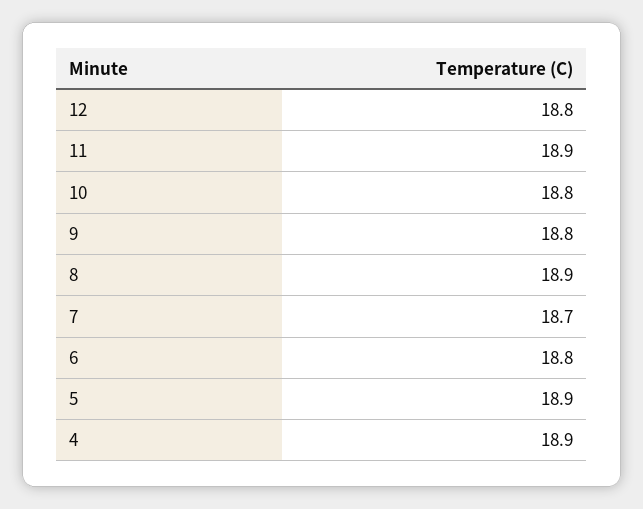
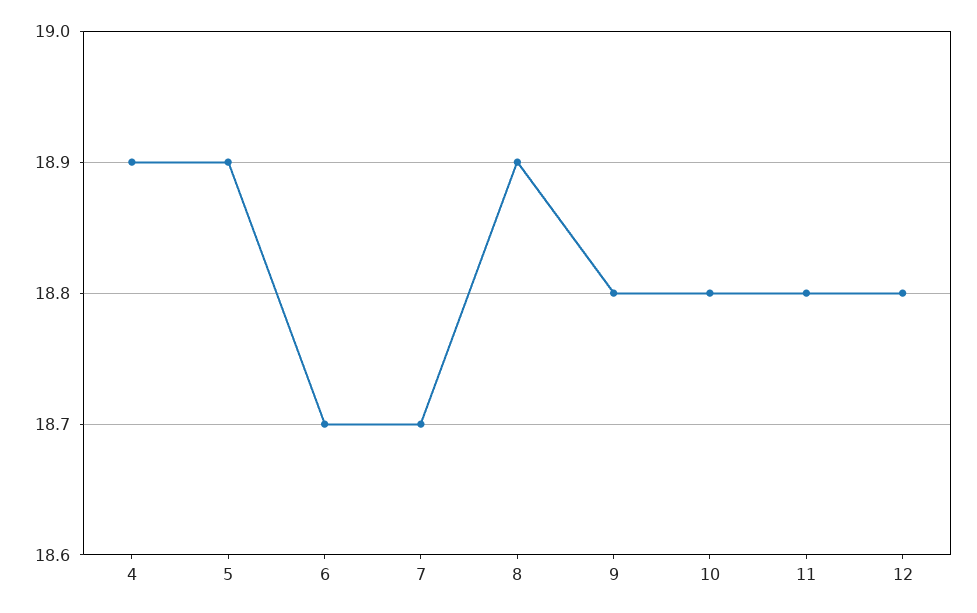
  {
    "12": 18.8,
-   "11": 18.9,
+   "11": 18.8,
    "10": 18.8,
    "9": 18.8,
    "8": 18.9,
    "7": 18.7,
-   "6": 18.8,
+   "6": 18.7,
    "5": 18.9,
    "4": 18.9
  }

